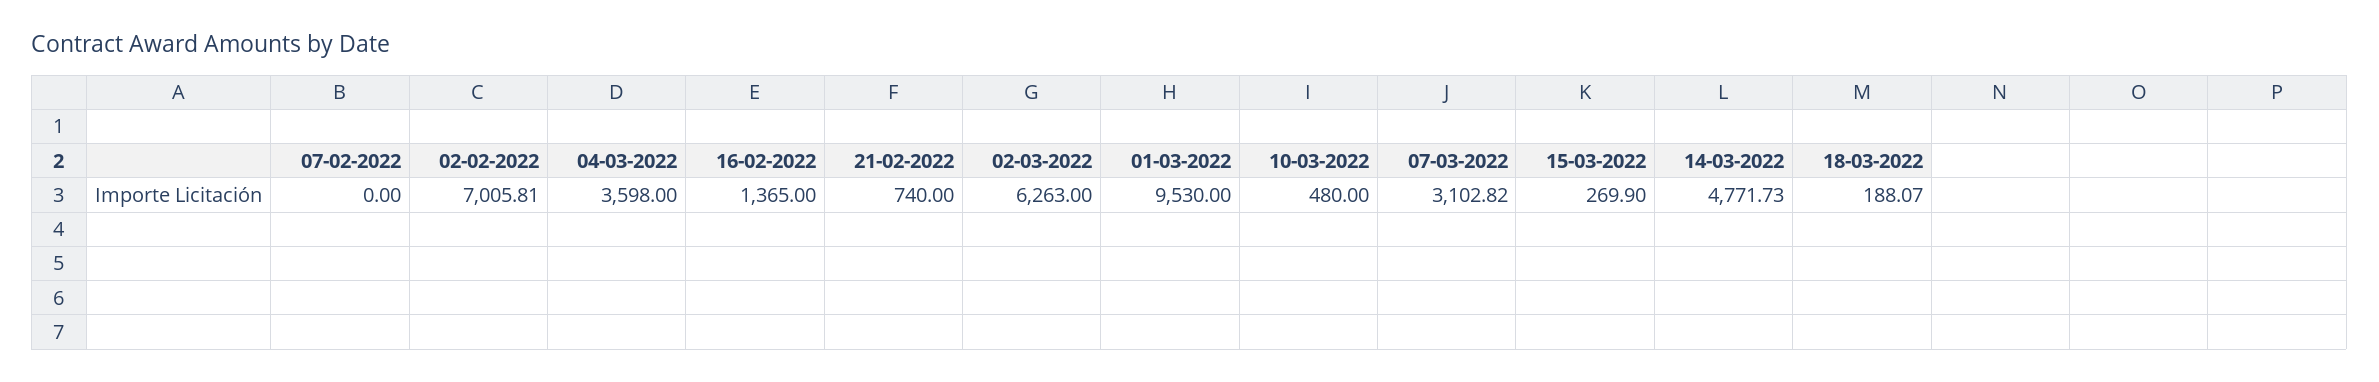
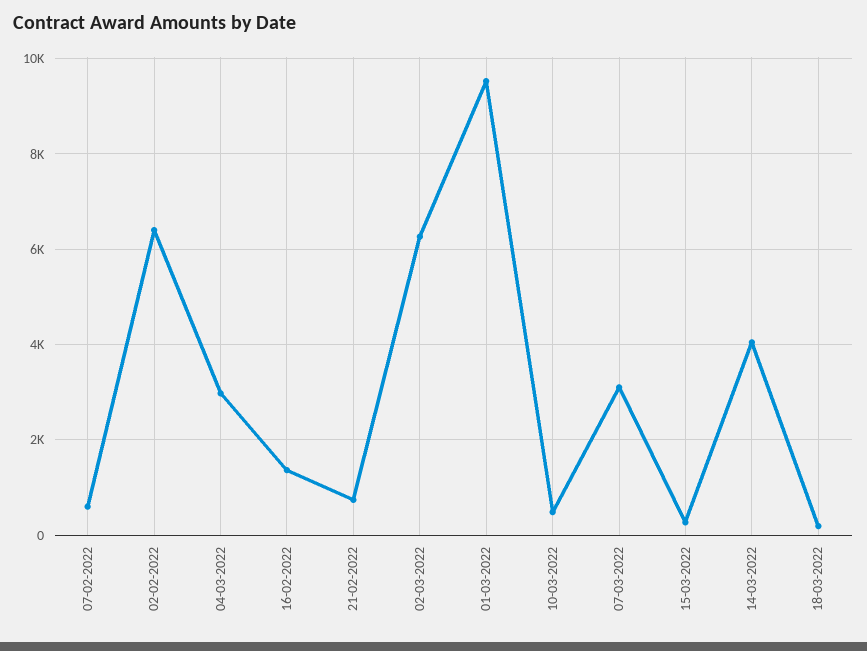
  {
-   "07-02-2022": 0,
+   "07-02-2022": 600,
-   "02-02-2022": 7005.81,
+   "02-02-2022": 6400,
-   "04-03-2022": 3598,
+   "04-03-2022": 3000,
    "16-02-2022": 1365,
    "21-02-2022": 740,
    "02-03-2022": 6263,
    "01-03-2022": 9530,
    "10-03-2022": 480,
    "07-03-2022": 3102.82,
    "15-03-2022": 269.9,
-   "14-03-2022": 4771.73,
+   "14-03-2022": 4000,
    "18-03-2022": 188.07
  }

